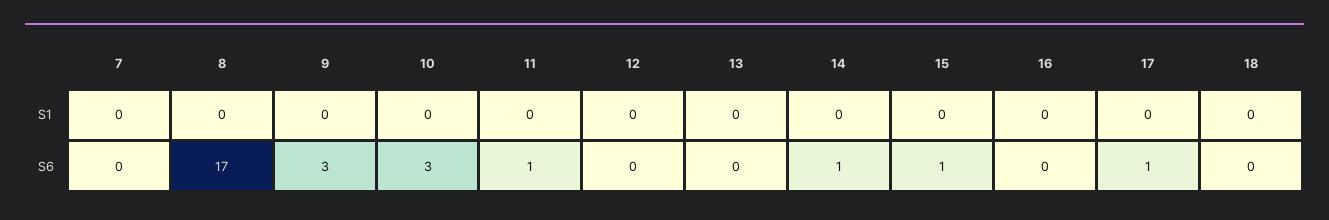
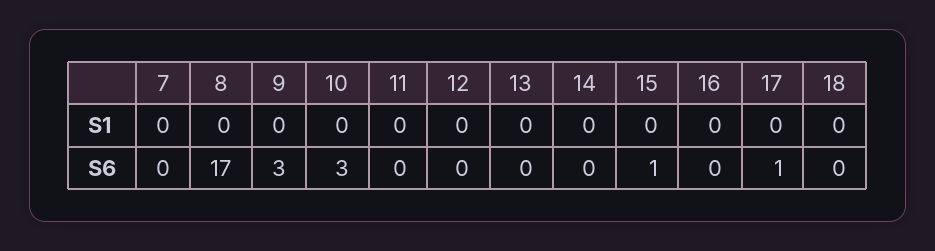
  {
    "7": {
      "S1": 0,
      "S6": 0
    },
    "8": {
      "S1": 0,
      "S6": 17
    },
    "9": {
      "S1": 0,
      "S6": 3
    },
    "10": {
      "S1": 0,
      "S6": 3
    },
    "11": {
      "S1": 0,
-     "S6": 1
+     "S6": 0
    },
    "12": {
      "S1": 0,
      "S6": 0
    },
    "13": {
      "S1": 0,
      "S6": 0
    },
    "14": {
      "S1": 0,
-     "S6": 1
+     "S6": 0
    },
    "15": {
      "S1": 0,
      "S6": 1
    },
    "16": {
      "S1": 0,
      "S6": 0
    },
    "17": {
      "S1": 0,
      "S6": 1
    },
    "18": {
      "S1": 0,
      "S6": 0
    }
  }

